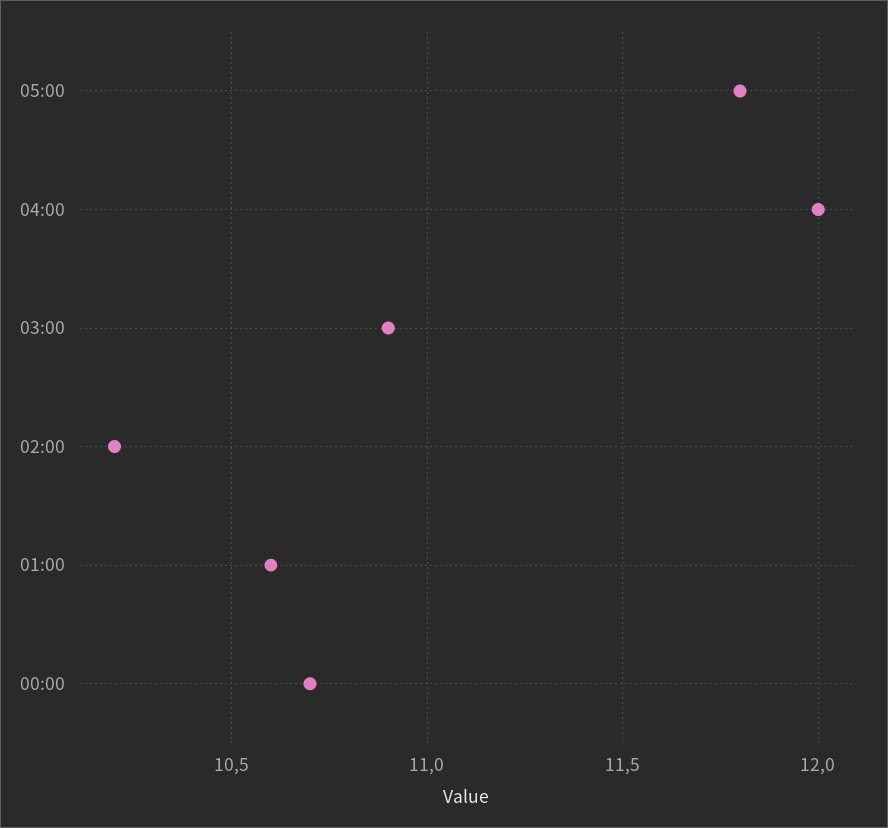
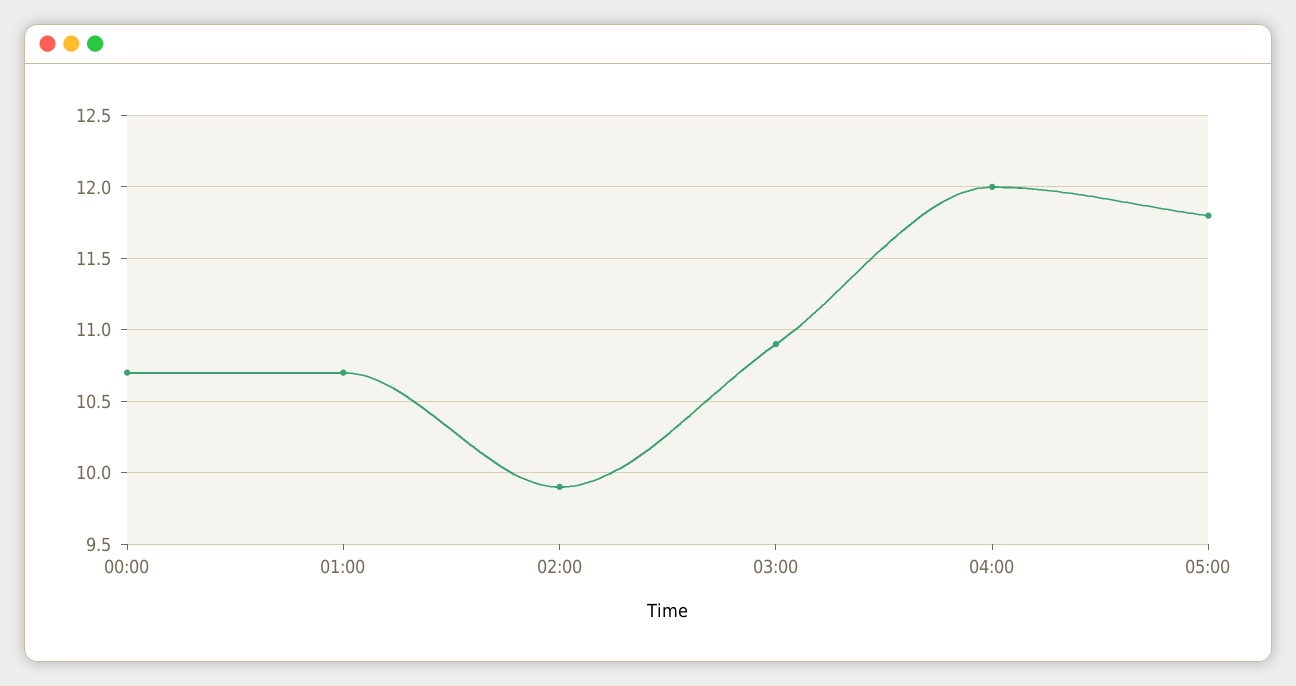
  {
    "05:00": 11.8,
    "04:00": 12,
    "03:00": 10.9,
-   "02:00": 10.2,
+   "02:00": 9.9,
-   "01:00": 10.6,
+   "01:00": 10.7,
    "00:00": 10.7
  }

